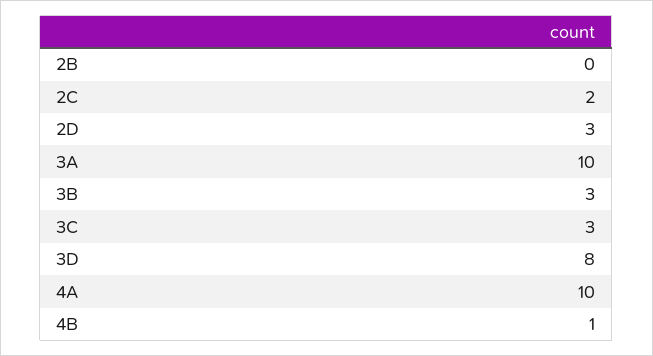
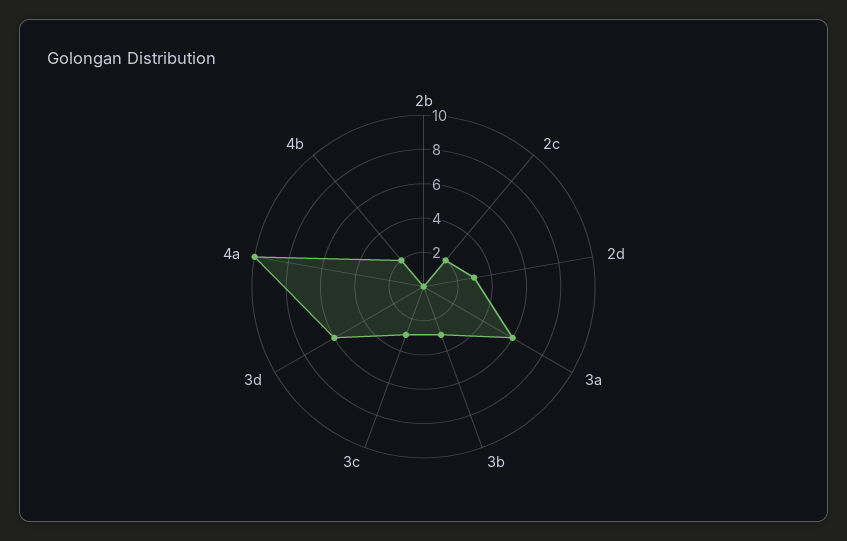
  {
    "2B": 0,
    "2C": 2,
    "2D": 3,
-   "3A": 10,
+   "3A": 6,
    "3B": 3,
    "3C": 3,
-   "3D": 8,
+   "3D": 6,
    "4A": 10,
-   "4B": 1
+   "4B": 2
  }

